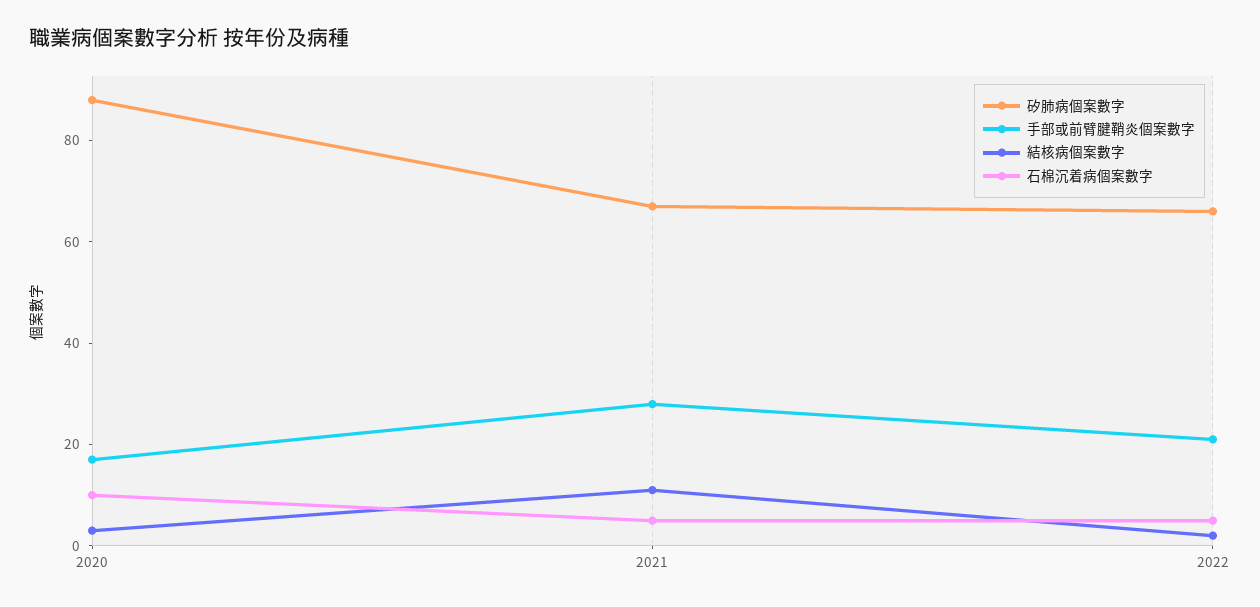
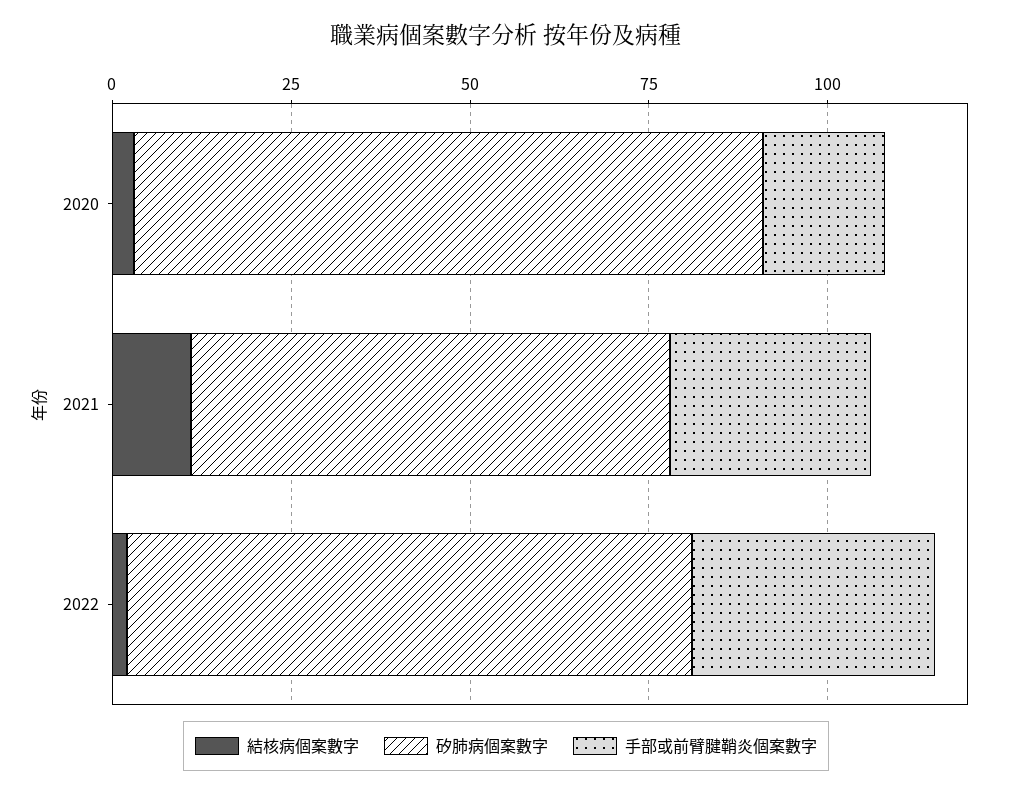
  {
    "矽肺病個案數字": {
      "2020": 90,
      "2021": 65,
-     "2022": 65
+     "2022": 80
    },
    "手部或前臂腱鞘炎個案數字": {
      "2020": 15,
      "2021": 30,
-     "2022": 20
+     "2022": 35
    },
    "結核病個案數字": {
      "2020": 5,
      "2021": 10,
      "2022": 0
-   },
+   }
-   "石棉沉着病個案數字": {
-     "2020": 10,
-     "2021": 5,
-     "2022": 5
-   }
  }

